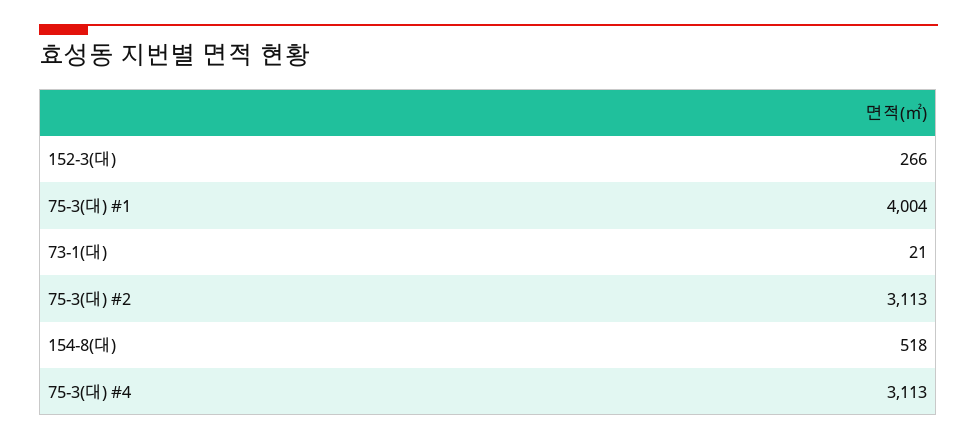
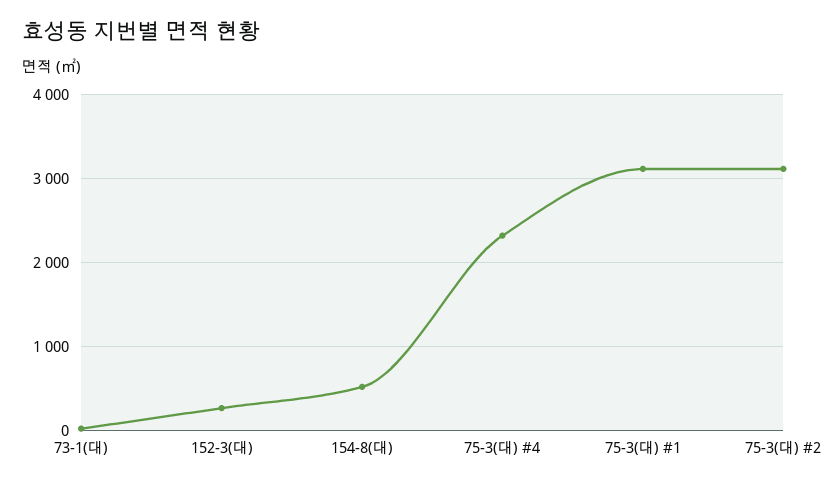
  {
    "152-3(대)": 266,
-   "75-3(대) #1": 4004,
+   "75-3(대) #1": 3100,
    "73-1(대)": 21,
    "75-3(대) #2": 3113,
    "154-8(대)": 518,
-   "75-3(대) #4": 3113
+   "75-3(대) #4": 2300
  }

